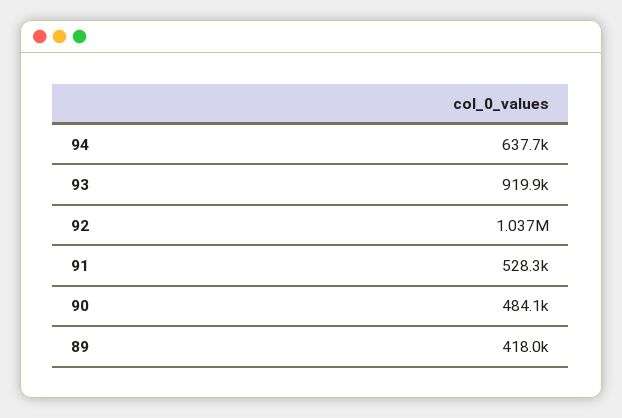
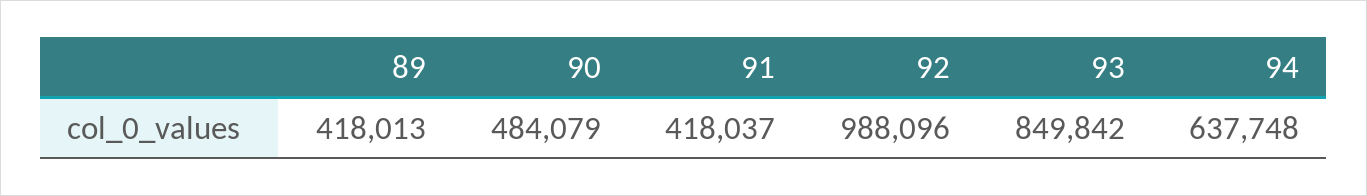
  {
    "94": 637748,
-   "93": 919900,
+   "93": 849842,
-   "92": 1037000,
+   "92": 988096,
-   "91": 528300,
+   "91": 418037,
    "90": 484079,
    "89": 418013
  }

